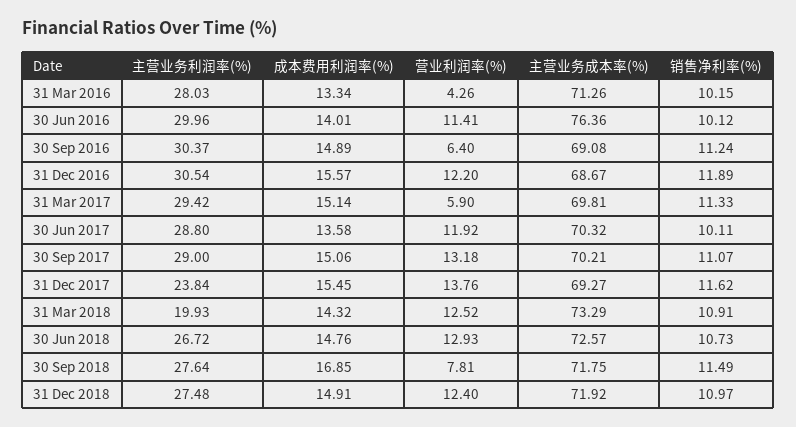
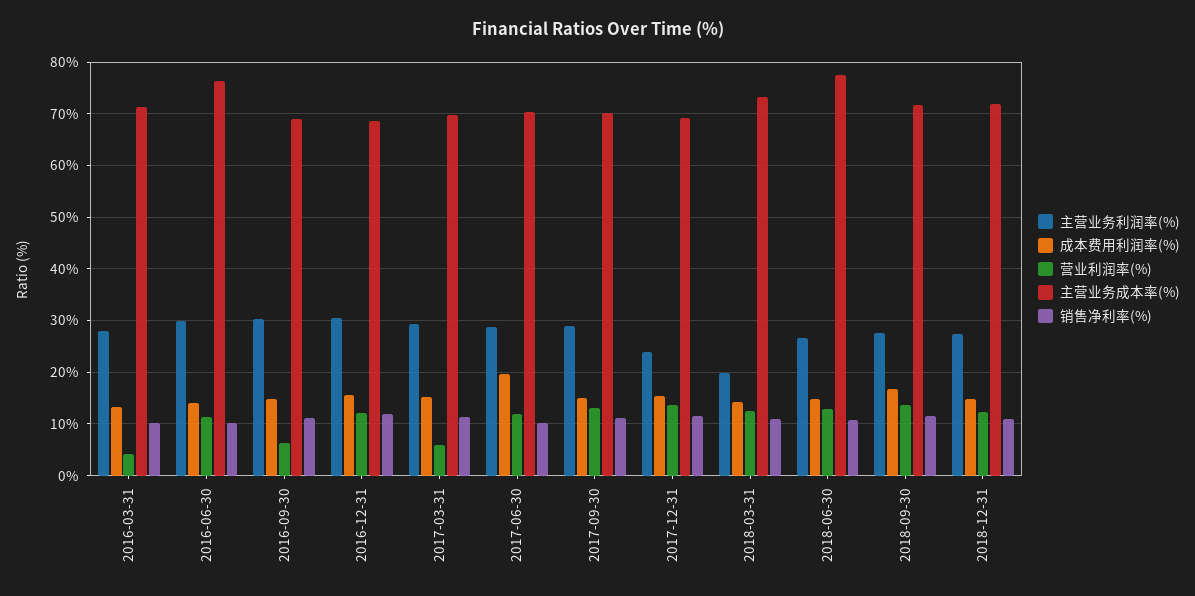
  {
    "主营业务利润率(%)": {
      "31 Mar 2016": 28.03,
      "30 Jun 2016": 29.96,
      "30 Sep 2016": 30.37,
      "31 Dec 2016": 30.54,
      "31 Mar 2017": 29.42,
      "30 Jun 2017": 28.8,
      "30 Sep 2017": 29,
      "31 Dec 2017": 23.84,
      "31 Mar 2018": 19.93,
      "30 Jun 2018": 26.72,
      "30 Sep 2018": 27.64,
      "31 Dec 2018": 27.48
    },
    "成本费用利润率(%)": {
      "31 Mar 2016": 13.34,
      "30 Jun 2016": 14.01,
      "30 Sep 2016": 14.89,
      "31 Dec 2016": 15.57,
      "31 Mar 2017": 15.14,
-     "30 Jun 2017": 13.58,
+     "30 Jun 2017": 20,
      "30 Sep 2017": 15.06,
      "31 Dec 2017": 15.45,
      "31 Mar 2018": 14.32,
      "30 Jun 2018": 14.76,
      "30 Sep 2018": 16.85,
      "31 Dec 2018": 14.91
    },
    "营业利润率(%)": {
      "31 Mar 2016": 4.26,
      "30 Jun 2016": 11.41,
      "30 Sep 2016": 6.4,
      "31 Dec 2016": 12.2,
      "31 Mar 2017": 5.9,
      "30 Jun 2017": 11.92,
      "30 Sep 2017": 13.18,
      "31 Dec 2017": 13.76,
      "31 Mar 2018": 12.52,
      "30 Jun 2018": 12.93,
-     "30 Sep 2018": 7.81,
+     "30 Sep 2018": 14,
      "31 Dec 2018": 12.4
    },
    "主营业务成本率(%)": {
      "31 Mar 2016": 71.26,
      "30 Jun 2016": 76.36,
      "30 Sep 2016": 69.08,
      "31 Dec 2016": 68.67,
      "31 Mar 2017": 69.81,
      "30 Jun 2017": 70.32,
      "30 Sep 2017": 70.21,
      "31 Dec 2017": 69.27,
      "31 Mar 2018": 73.29,
-     "30 Jun 2018": 72.57,
+     "30 Jun 2018": 78,
      "30 Sep 2018": 71.75,
      "31 Dec 2018": 71.92
    },
    "销售净利率(%)": {
      "31 Mar 2016": 10.15,
      "30 Jun 2016": 10.12,
      "30 Sep 2016": 11.24,
      "31 Dec 2016": 11.89,
      "31 Mar 2017": 11.33,
      "30 Jun 2017": 10.11,
      "30 Sep 2017": 11.07,
      "31 Dec 2017": 11.62,
      "31 Mar 2018": 10.91,
      "30 Jun 2018": 10.73,
      "30 Sep 2018": 11.49,
      "31 Dec 2018": 10.97
    }
  }

